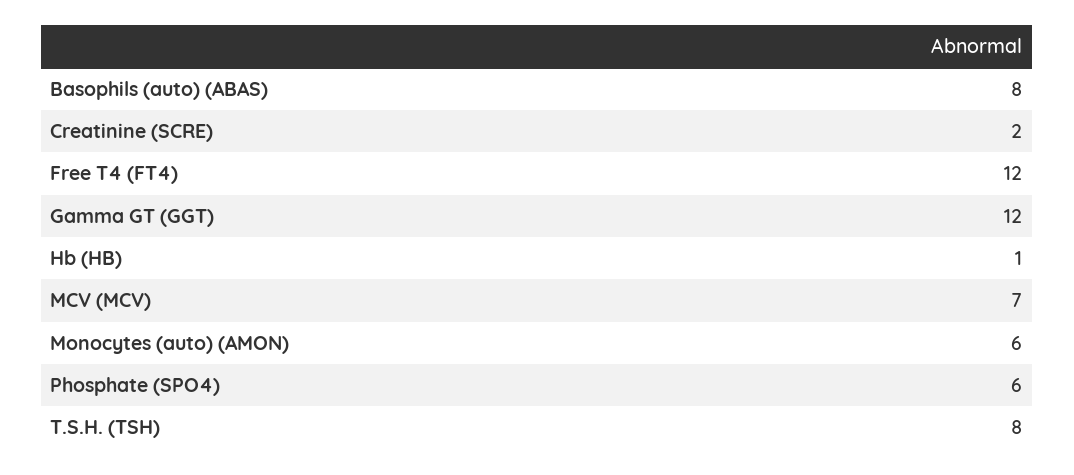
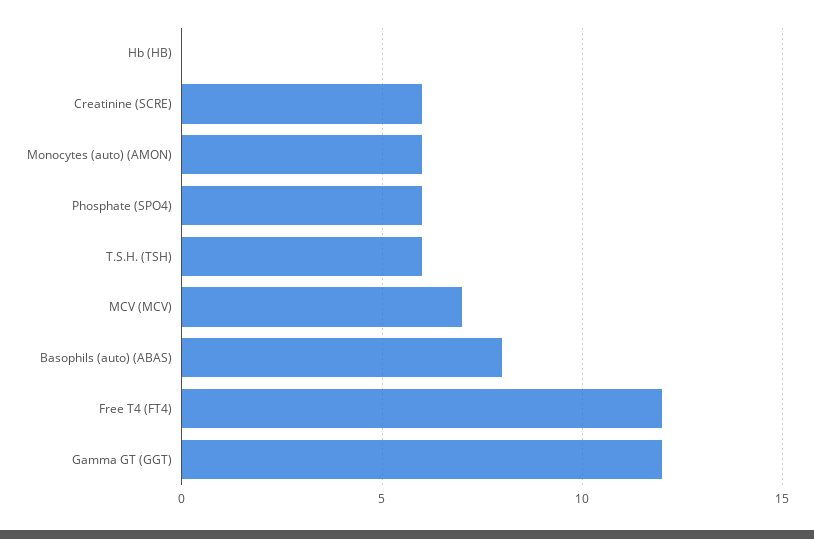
  {
    "Basophils (auto) (ABAS)": 8,
-   "Creatinine (SCRE)": 2,
+   "Creatinine (SCRE)": 6,
    "Free T4 (FT4)": 12,
    "Gamma GT (GGT)": 12,
-   "Hb (HB)": 1,
+   "Hb (HB)": 0,
    "MCV (MCV)": 7,
    "Monocytes (auto) (AMON)": 6,
    "Phosphate (SPO4)": 6,
-   "T.S.H. (TSH)": 8
+   "T.S.H. (TSH)": 6
  }

